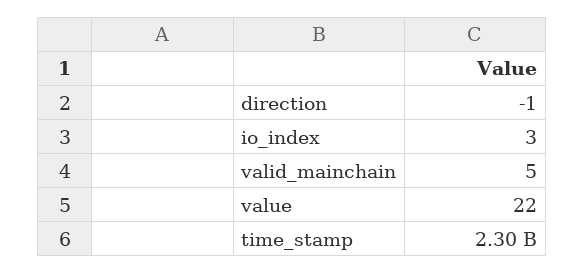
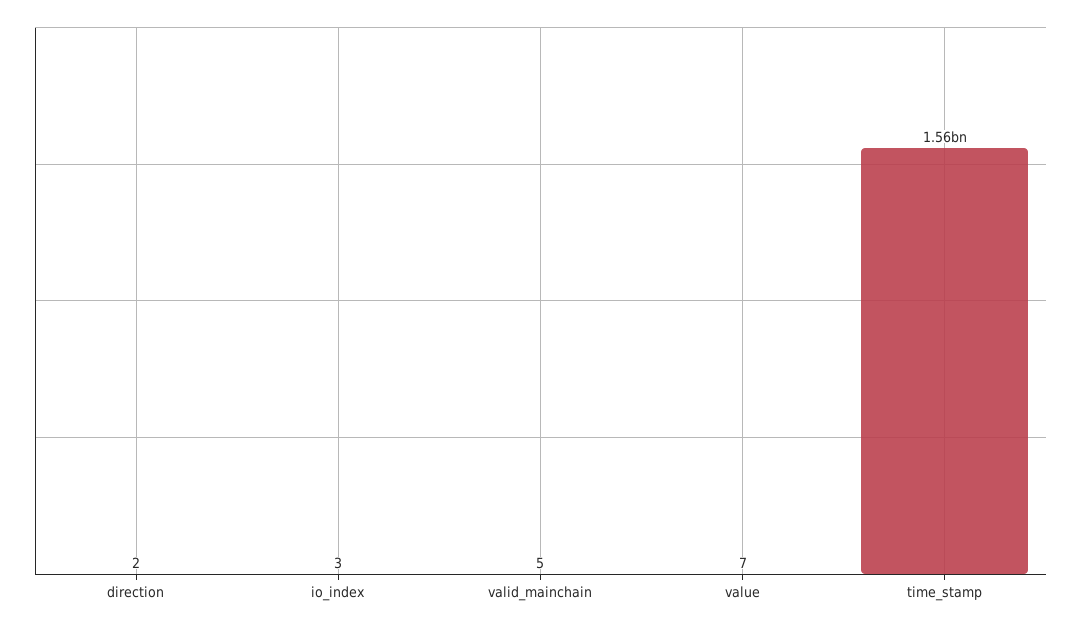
  {
-   "direction": -1,
+   "direction": 2,
    "io_index": 3,
    "valid_mainchain": 5,
-   "value": 22,
+   "value": 7,
-   "time_stamp": 2300000000
+   "time_stamp": 1560000000
  }

